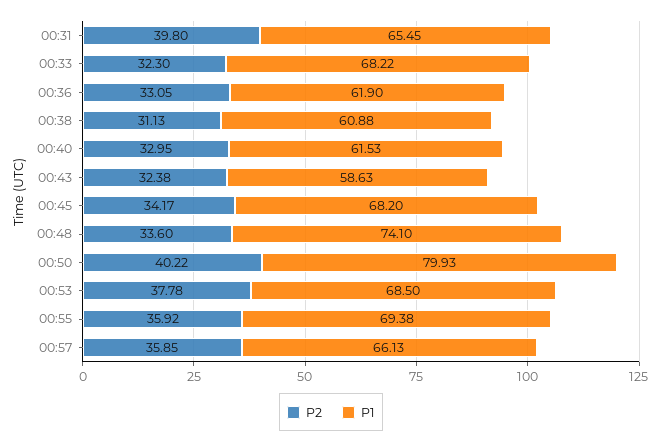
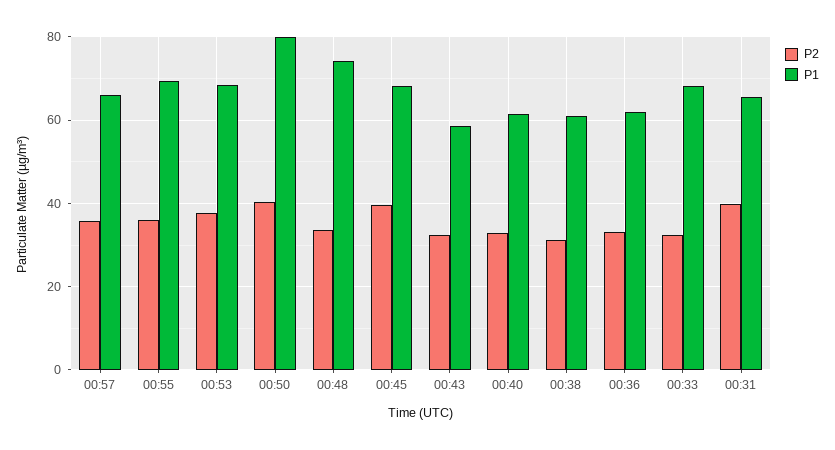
  {
    "P2": {
      "00:31": 39.8,
      "00:33": 32.3,
      "00:36": 33.05,
      "00:38": 31.13,
      "00:40": 32.95,
      "00:43": 32.38,
-     "00:45": 34.17,
+     "00:45": 40,
      "00:48": 33.6,
      "00:50": 40.22,
      "00:53": 37.78,
      "00:55": 35.92,
      "00:57": 35.85
    },
    "P1": {
      "00:31": 65.45,
      "00:33": 68.22,
      "00:36": 61.9,
      "00:38": 60.88,
      "00:40": 61.53,
      "00:43": 58.63,
      "00:45": 68.2,
      "00:48": 74.1,
      "00:50": 79.93,
      "00:53": 68.5,
      "00:55": 69.38,
      "00:57": 66.13
    }
  }

